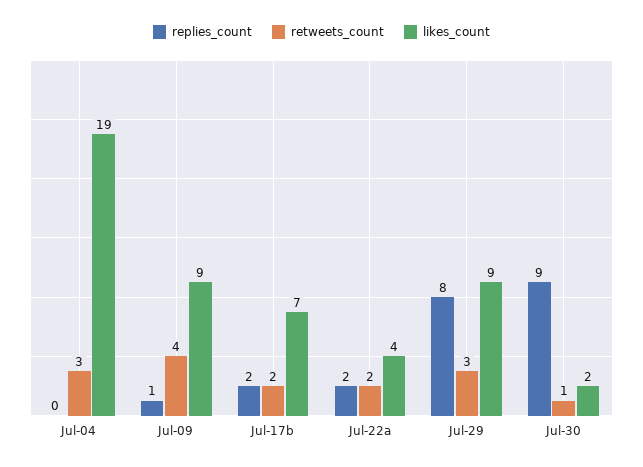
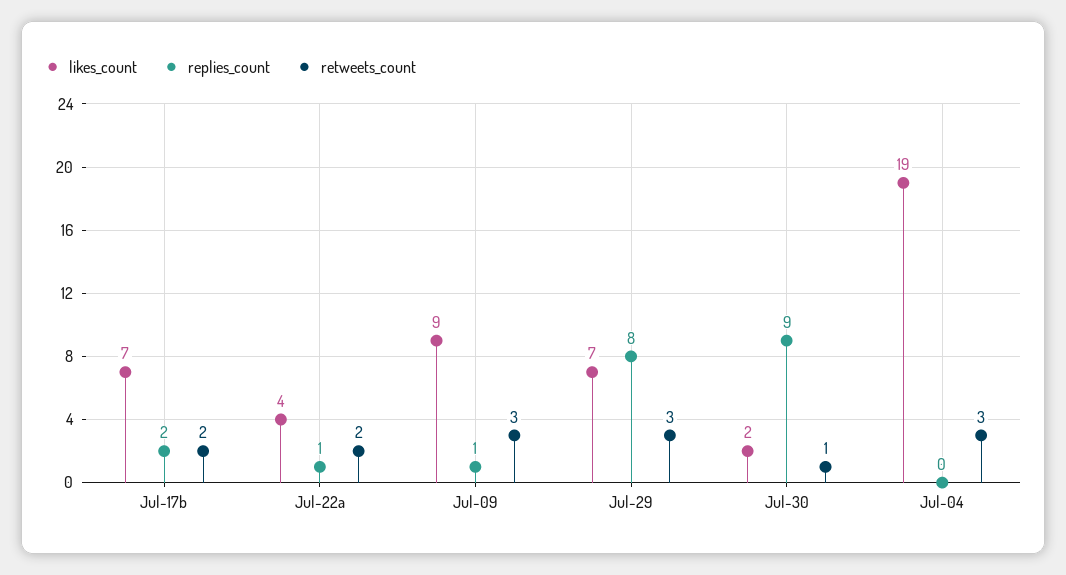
  {
    "replies_count": {
      "Jul-04": 0,
      "Jul-09": 1,
      "Jul-17b": 2,
-     "Jul-22a": 2,
+     "Jul-22a": 1,
      "Jul-29": 8,
      "Jul-30": 9
    },
    "retweets_count": {
      "Jul-04": 3,
-     "Jul-09": 4,
+     "Jul-09": 3,
      "Jul-17b": 2,
      "Jul-22a": 2,
      "Jul-29": 3,
      "Jul-30": 1
    },
    "likes_count": {
      "Jul-04": 19,
      "Jul-09": 9,
      "Jul-17b": 7,
      "Jul-22a": 4,
-     "Jul-29": 9,
+     "Jul-29": 7,
      "Jul-30": 2
    }
  }

